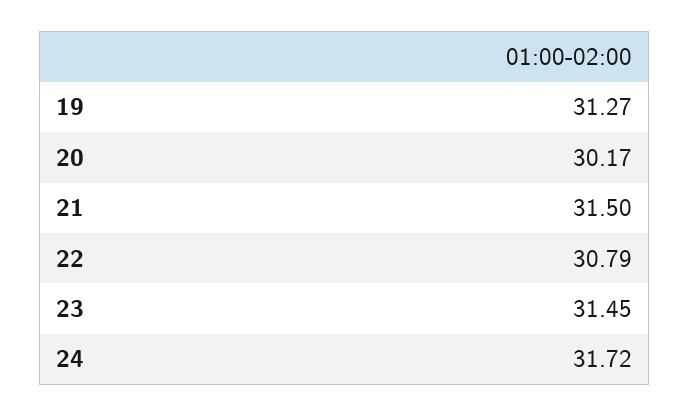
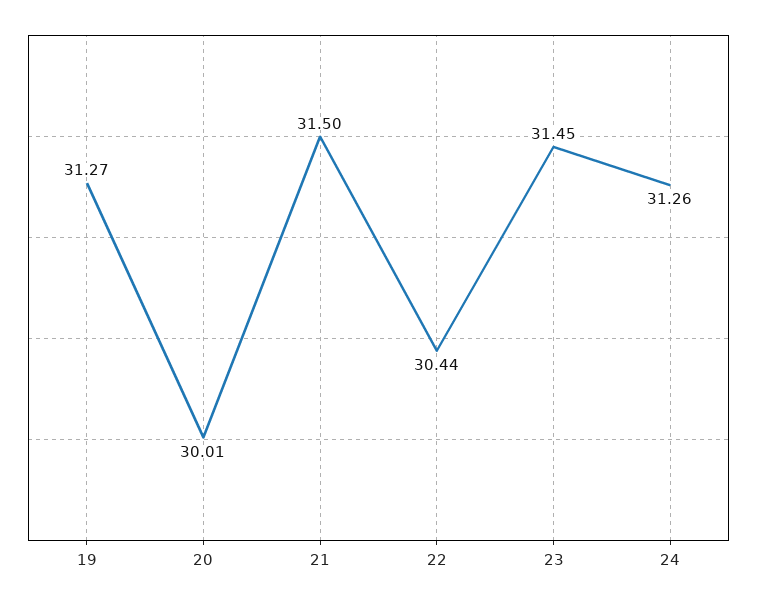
  {
    "19": 31.27,
-   "20": 30.17,
+   "20": 30.01,
    "21": 31.5,
-   "22": 30.79,
+   "22": 30.44,
    "23": 31.45,
-   "24": 31.72
+   "24": 31.26
  }

